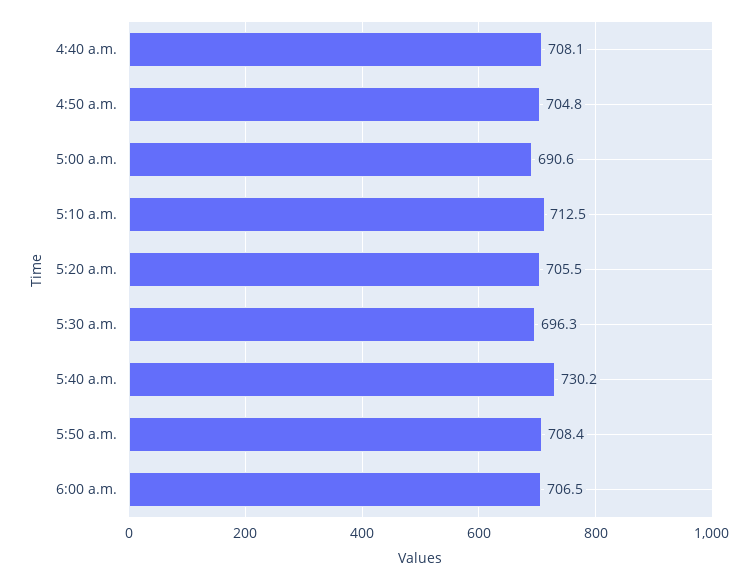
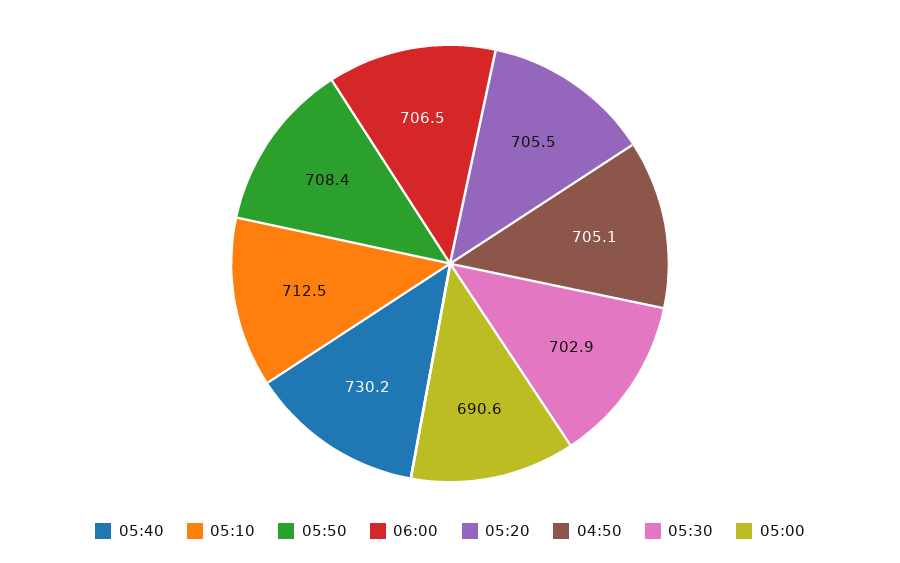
  {
-   "4:40 a.m.": 708.1,
-   "4:50 a.m.": 704.8,
+   "4:50 a.m.": 705.1,
    "5:00 a.m.": 690.6,
    "5:10 a.m.": 712.5,
    "5:20 a.m.": 705.5,
-   "5:30 a.m.": 696.3,
+   "5:30 a.m.": 702.9,
    "5:40 a.m.": 730.2,
    "5:50 a.m.": 708.4,
    "6:00 a.m.": 706.5
  }

